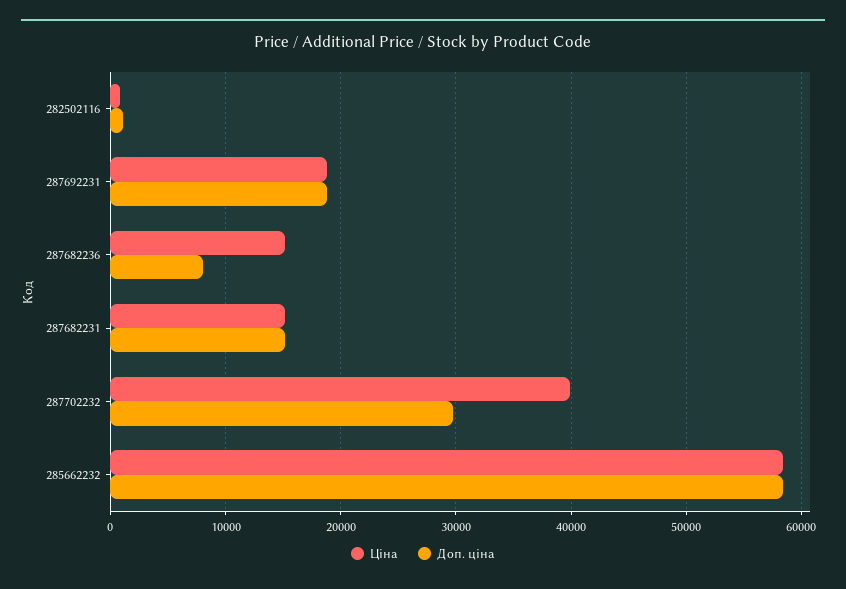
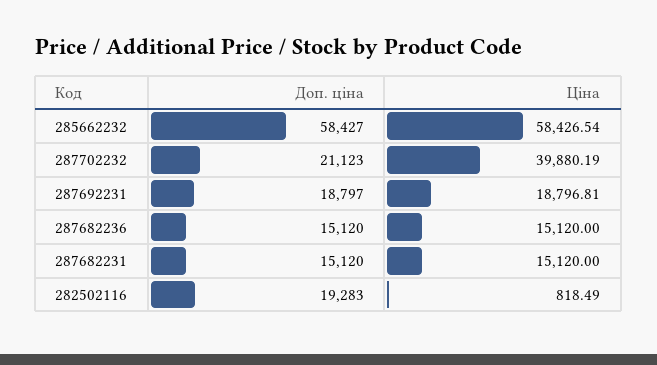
  {
    "Ціна": {
      "282502116": 818.49,
      "287692231": 18796.81,
      "287682236": 15120,
      "287682231": 15120,
      "287702232": 39880.19,
      "285662232": 58426.54
    },
    "Доп. ціна": {
-     "282502116": 1000,
+     "282502116": 19283,
      "287692231": 18797,
-     "287682236": 8000,
+     "287682236": 15120,
      "287682231": 15120,
-     "287702232": 30000,
+     "287702232": 21123,
      "285662232": 58427
    }
  }

